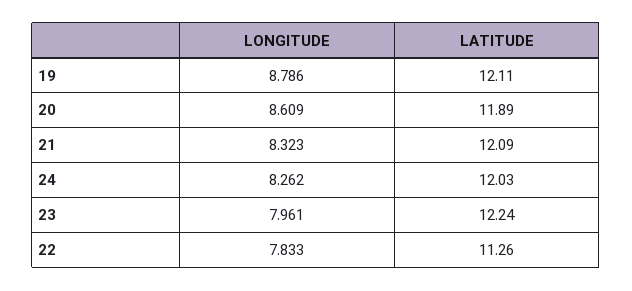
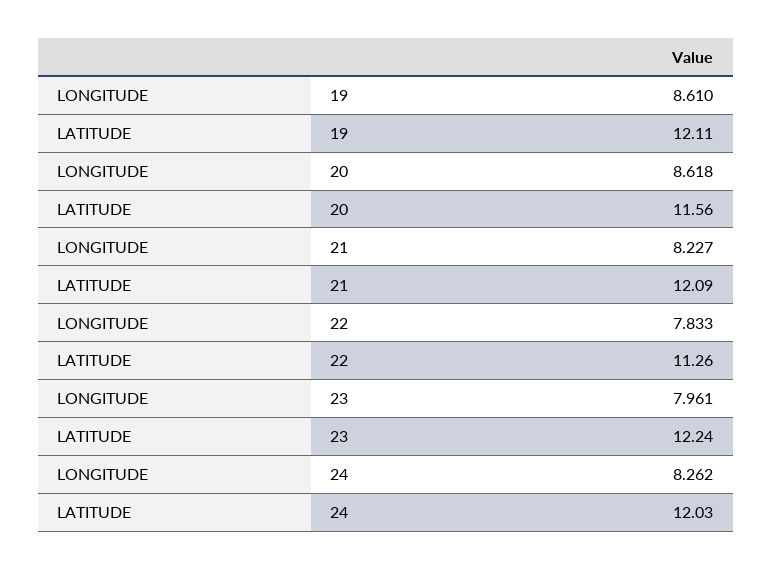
  {
    "LONGITUDE": {
-     "19": 8.786,
+     "19": 8.61,
-     "20": 8.609,
+     "20": 8.618,
-     "21": 8.323,
+     "21": 8.227,
      "24": 8.262,
      "23": 7.961,
      "22": 7.833
    },
    "LATITUDE": {
      "19": 12.11,
-     "20": 11.89,
+     "20": 11.56,
      "21": 12.09,
      "24": 12.03,
      "23": 12.24,
      "22": 11.26
    }
  }

